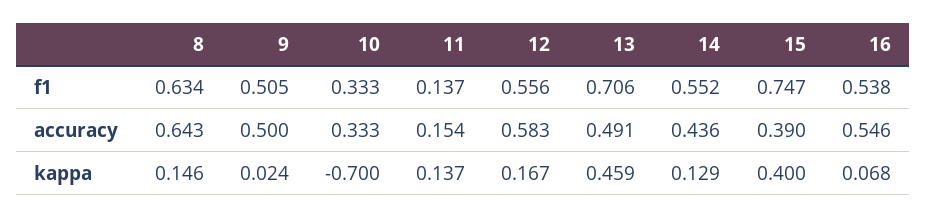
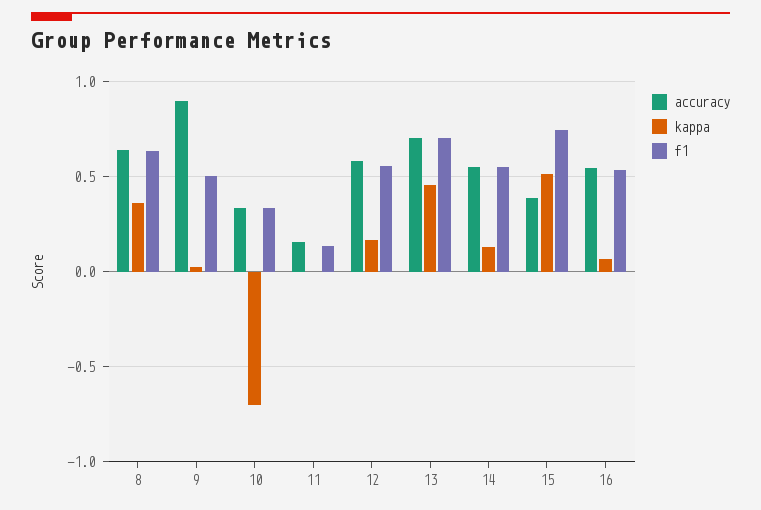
  {
    "f1": {
      "8": 0.634,
      "9": 0.505,
      "10": 0.333,
      "11": 0.137,
      "12": 0.556,
      "13": 0.706,
      "14": 0.552,
      "15": 0.747,
      "16": 0.538
    },
    "accuracy": {
      "8": 0.643,
-     "9": 0.5,
+     "9": 0.9,
      "10": 0.333,
      "11": 0.154,
      "12": 0.583,
-     "13": 0.491,
+     "13": 0.7,
-     "14": 0.436,
+     "14": 0.55,
      "15": 0.39,
      "16": 0.546
    },
    "kappa": {
-     "8": 0.146,
+     "8": 0.35,
      "9": 0.024,
      "10": -0.7,
-     "11": 0.137,
+     "11": 0,
      "12": 0.167,
      "13": 0.459,
      "14": 0.129,
-     "15": 0.4,
+     "15": 0.5,
      "16": 0.068
    }
  }

